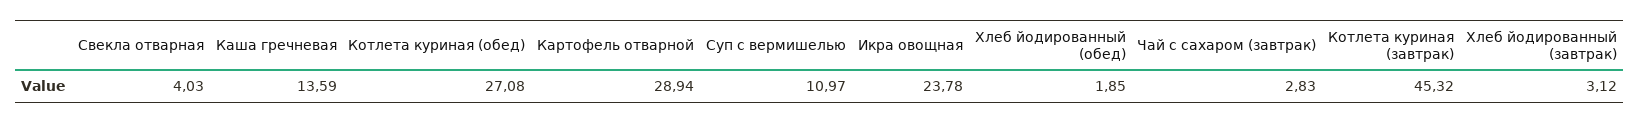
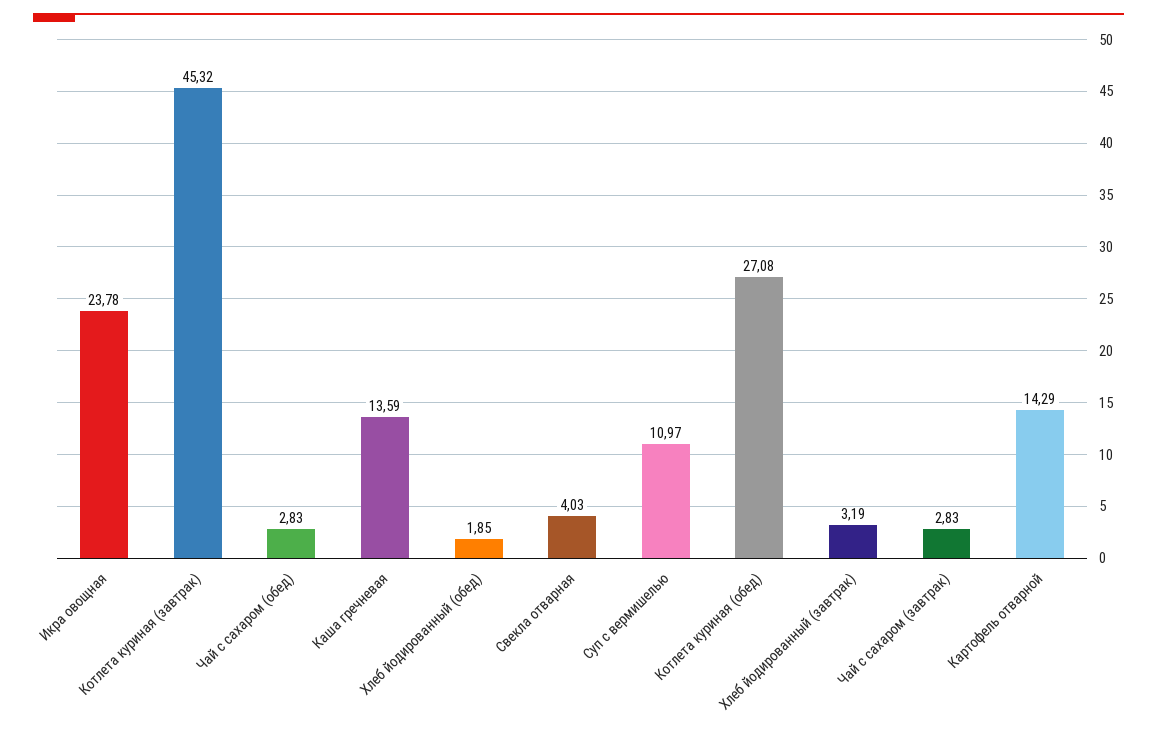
  {
    "Свекла отварная": 4.03,
    "Каша гречневая": 13.59,
    "Котлета куриная (обед)": 27.08,
-   "Картофель отварной": 28.94,
+   "Картофель отварной": 14.29,
    "Суп с вермишелью": 10.97,
    "Икра овощная": 23.78,
    "Хлеб йодированный (обед)": 1.85,
    "Чай с сахаром (завтрак)": 2.83,
    "Котлета куриная (завтрак)": 45.32,
-   "Хлеб йодированный (завтрак)": 3.12
+   "Хлеб йодированный (завтрак)": 3.19,
+   "Чай с сахаром (обед)": 2.83
  }

